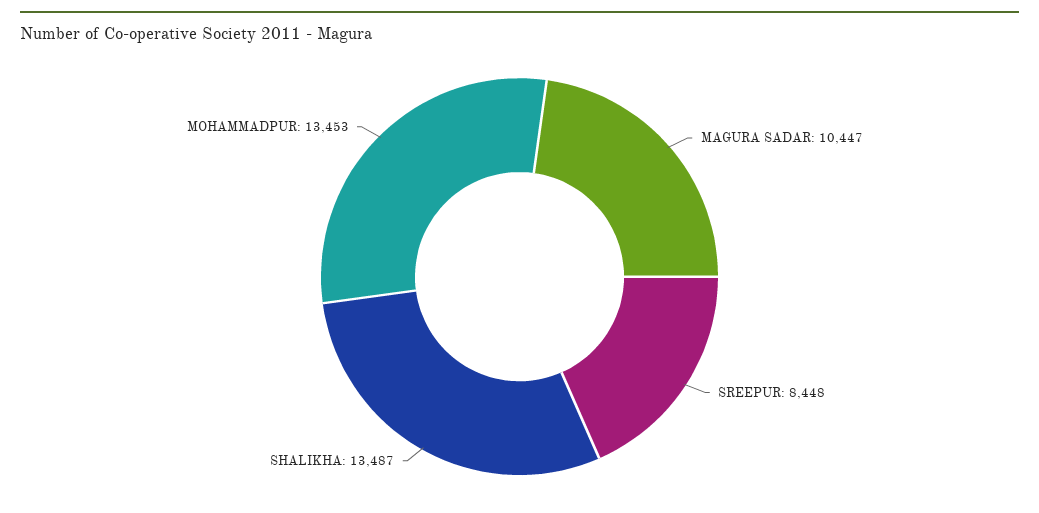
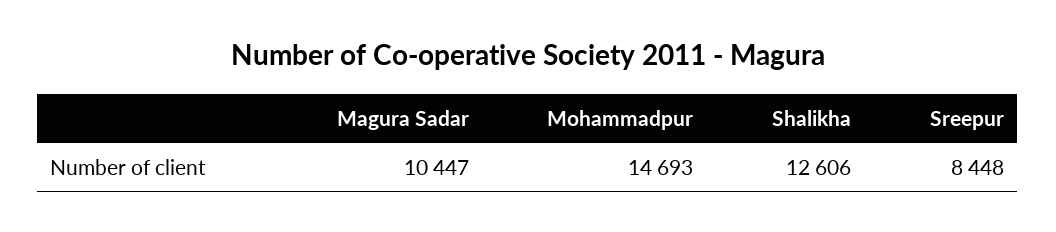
  {
    "MAGURA SADAR": 10447,
    "SREEPUR": 8448,
-   "SHALIKHA": 13487,
+   "SHALIKHA": 12606,
-   "MOHAMMADPUR": 13453
+   "MOHAMMADPUR": 14693
  }

